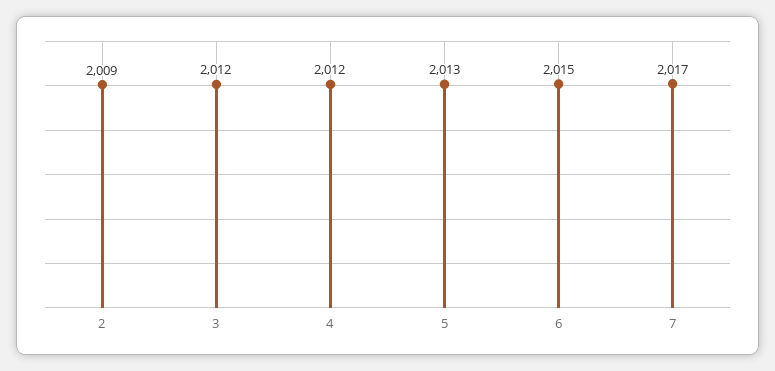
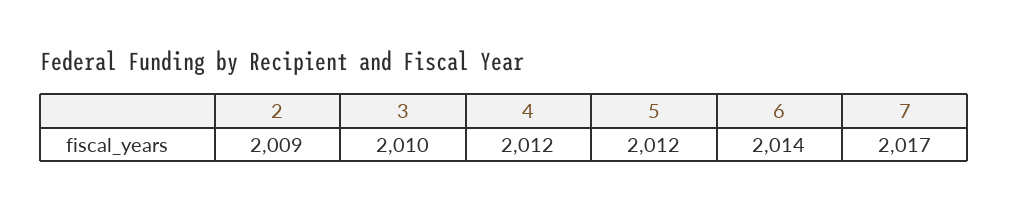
  {
    "2": 2009,
-   "3": 2012,
+   "3": 2010,
    "4": 2012,
-   "5": 2013,
+   "5": 2012,
-   "6": 2015,
+   "6": 2014,
    "7": 2017
  }

